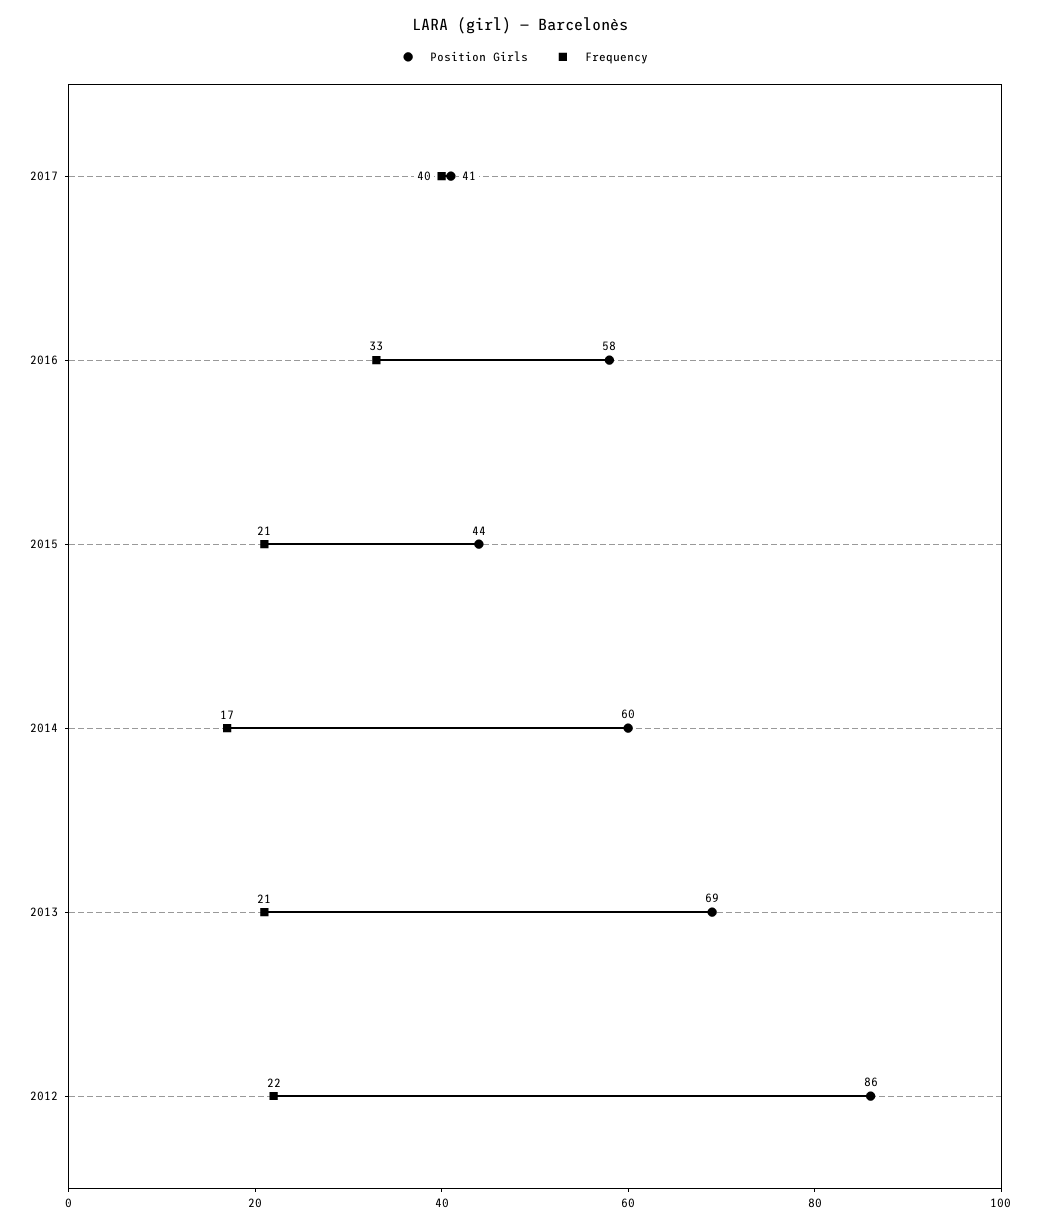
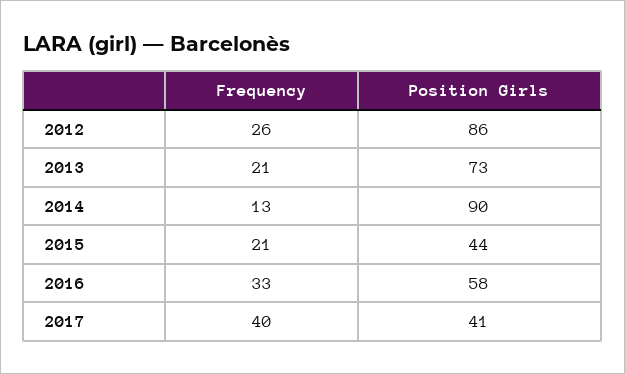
  {
    "Position Girls": {
      "2017": 41,
      "2016": 58,
      "2015": 44,
-     "2014": 60,
+     "2014": 90,
-     "2013": 69,
+     "2013": 73,
      "2012": 86
    },
    "Frequency": {
      "2017": 40,
      "2016": 33,
      "2015": 21,
-     "2014": 17,
+     "2014": 13,
      "2013": 21,
-     "2012": 22
+     "2012": 26
    }
  }

